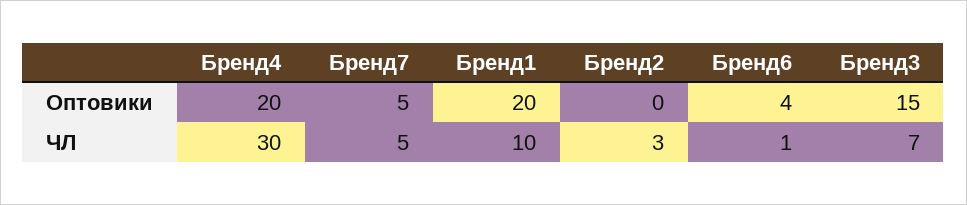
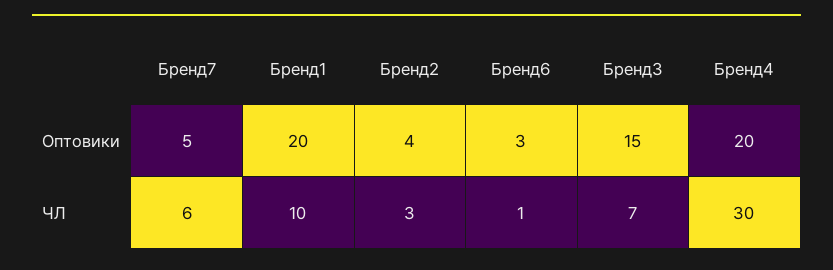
  {
    "Бренд4": {
      "Оптовики": 20,
      "ЧЛ": 30
    },
    "Бренд7": {
      "Оптовики": 5,
-     "ЧЛ": 5
+     "ЧЛ": 6
    },
    "Бренд1": {
      "Оптовики": 20,
      "ЧЛ": 10
    },
    "Бренд2": {
-     "Оптовики": 0,
+     "Оптовики": 4,
      "ЧЛ": 3
    },
    "Бренд6": {
-     "Оптовики": 4,
+     "Оптовики": 3,
      "ЧЛ": 1
    },
    "Бренд3": {
      "Оптовики": 15,
      "ЧЛ": 7
    }
  }

